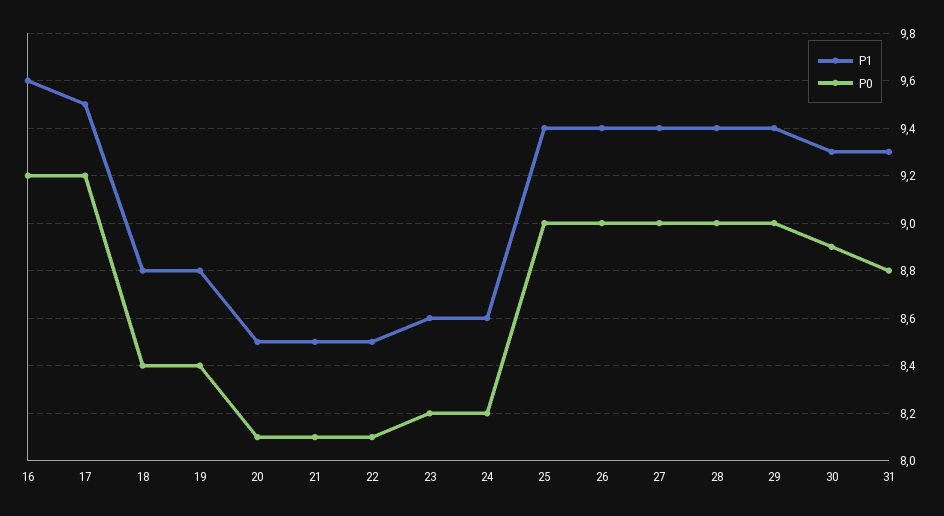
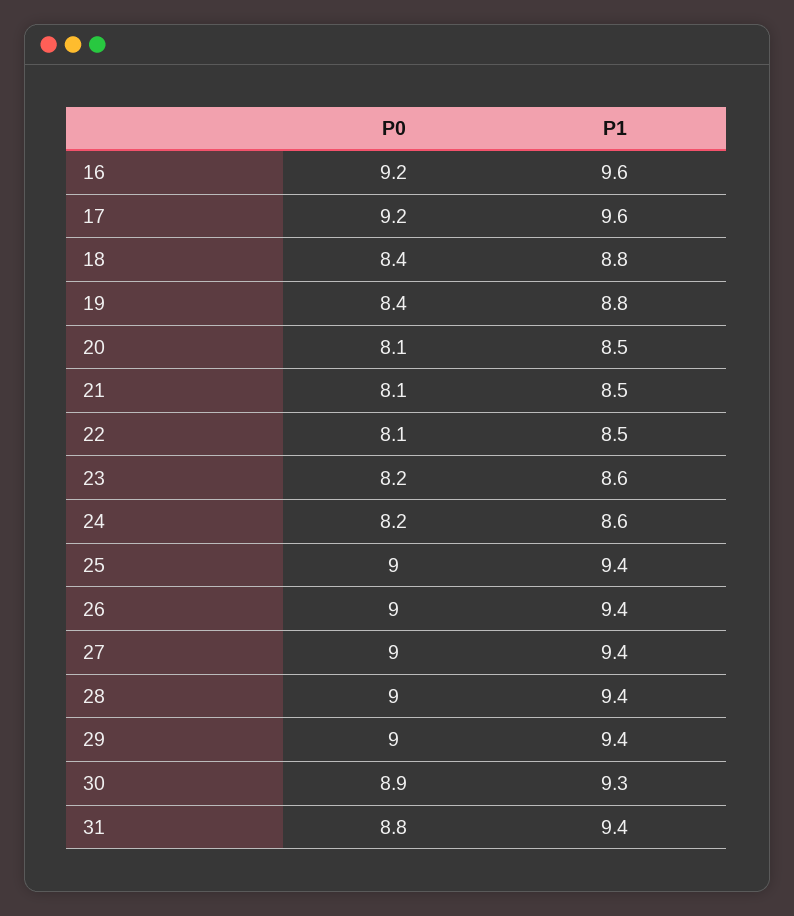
  {
    "P1": {
      "16": 9.6,
-     "17": 9.5,
+     "17": 9.6,
      "18": 8.8,
      "19": 8.8,
      "20": 8.5,
      "21": 8.5,
      "22": 8.5,
      "23": 8.6,
      "24": 8.6,
      "25": 9.4,
      "26": 9.4,
      "27": 9.4,
      "28": 9.4,
      "29": 9.4,
      "30": 9.3,
-     "31": 9.3
+     "31": 9.4
    },
    "P0": {
      "16": 9.2,
      "17": 9.2,
      "18": 8.4,
      "19": 8.4,
      "20": 8.1,
      "21": 8.1,
      "22": 8.1,
      "23": 8.2,
      "24": 8.2,
      "25": 9,
      "26": 9,
      "27": 9,
      "28": 9,
      "29": 9,
      "30": 8.9,
      "31": 8.8
    }
  }

